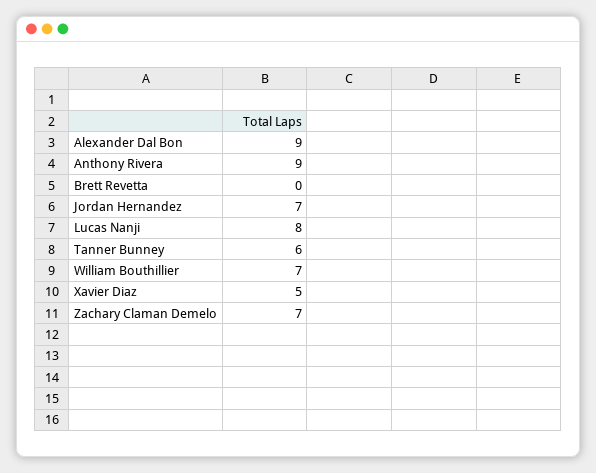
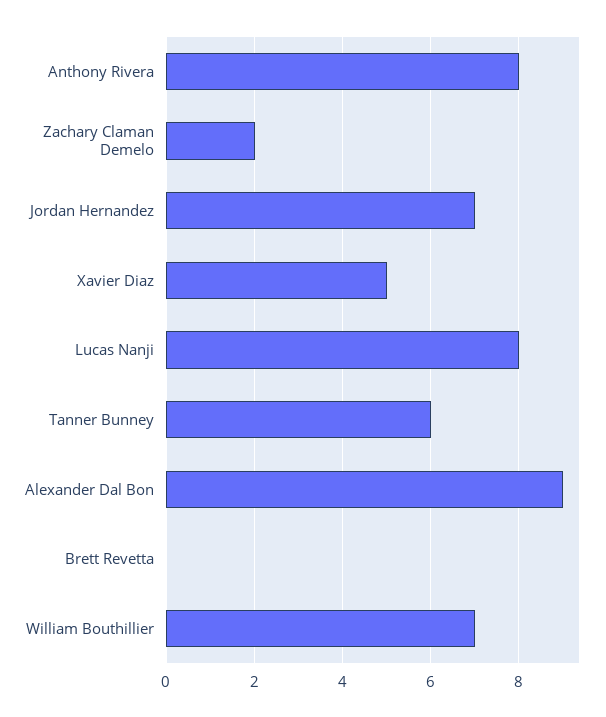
  {
    "Alexander Dal Bon": 9,
-   "Anthony Rivera": 9,
+   "Anthony Rivera": 8,
    "Brett Revetta": 0,
    "Jordan Hernandez": 7,
    "Lucas Nanji": 8,
    "Tanner Bunney": 6,
    "William Bouthillier": 7,
    "Xavier Diaz": 5,
-   "Zachary Claman Demelo": 7
+   "Zachary Claman Demelo": 2
  }

